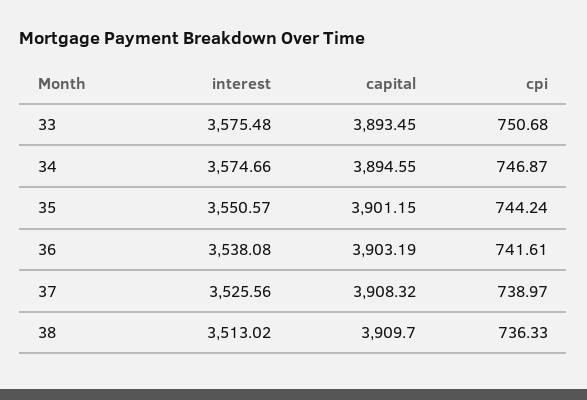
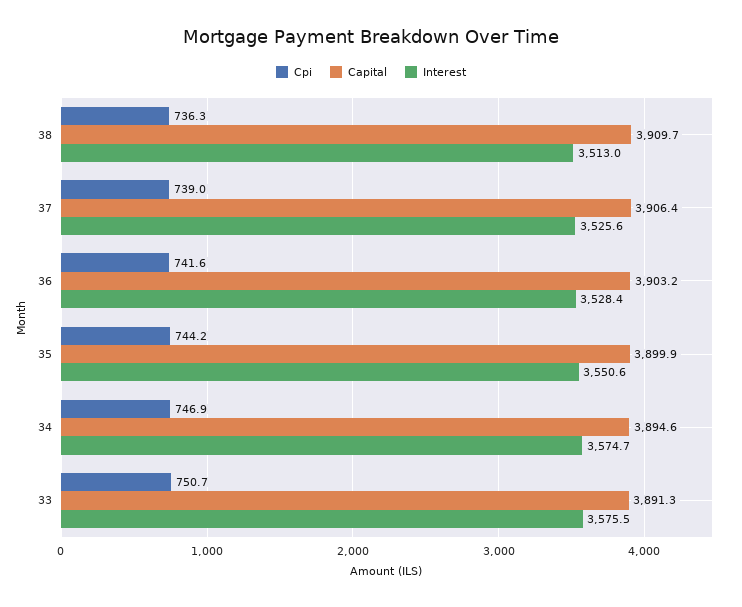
  {
    "interest": {
      "33": 3575.48,
      "34": 3574.66,
      "35": 3550.57,
-     "36": 3538.08,
+     "36": 3528.4,
      "37": 3525.56,
      "38": 3513.02
    },
    "capital": {
-     "33": 3893.45,
+     "33": 3891.3,
      "34": 3894.55,
-     "35": 3901.15,
+     "35": 3899.9,
      "36": 3903.19,
-     "37": 3908.32,
+     "37": 3906.4,
      "38": 3909.7
    },
    "cpi": {
      "33": 750.68,
      "34": 746.87,
      "35": 744.24,
      "36": 741.61,
      "37": 738.97,
      "38": 736.33
    }
  }

